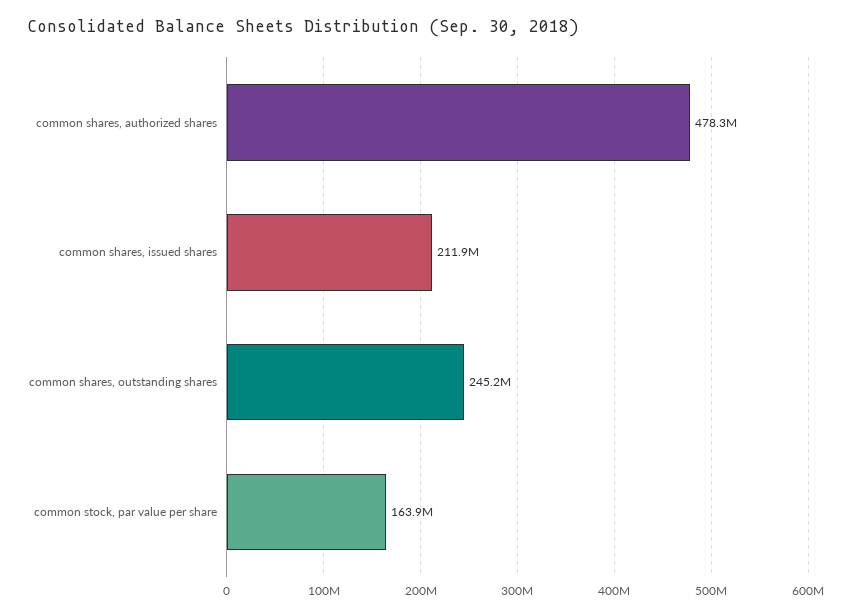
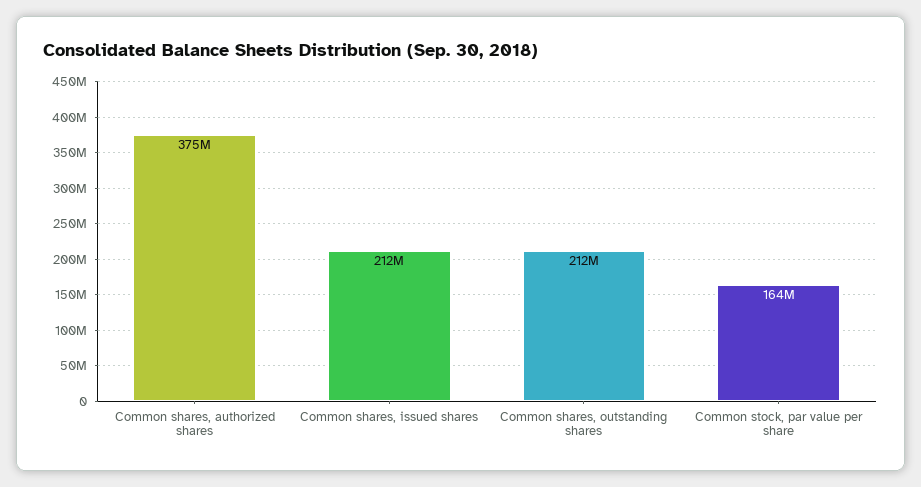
  {
-   "common shares, authorized shares": 478300000,
+   "common shares, authorized shares": 375000000,
    "common shares, issued shares": 211900000,
-   "common shares, outstanding shares": 245200000,
+   "common shares, outstanding shares": 212000000,
    "common stock, par value per share": 163900000
  }

